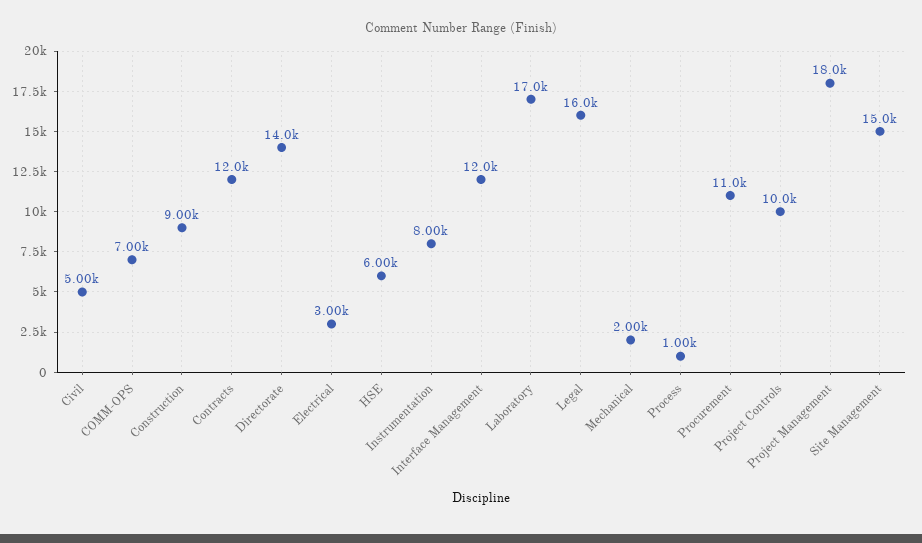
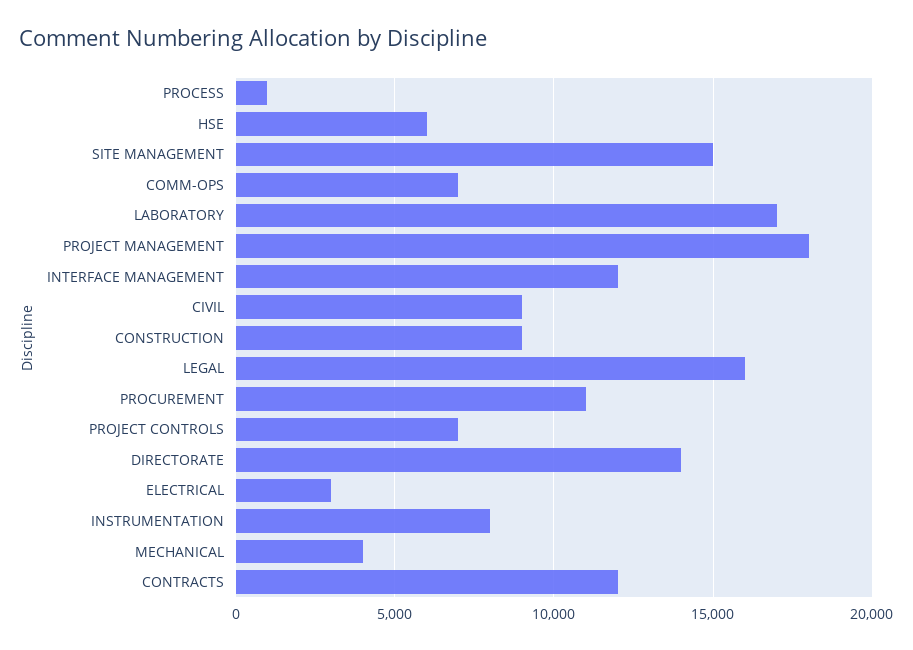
  {
-   "Civil": 5000,
+   "Civil": 9000,
    "COMM-OPS": 7000,
    "Construction": 9000,
    "Contracts": 12000,
    "Directorate": 14000,
    "Electrical": 3000,
    "HSE": 6000,
    "Instrumentation": 8000,
    "Interface Management": 12000,
    "Laboratory": 17000,
    "Legal": 16000,
-   "Mechanical": 2000,
+   "Mechanical": 4000,
    "Process": 1000,
    "Procurement": 11000,
-   "Project Controls": 10000,
+   "Project Controls": 7000,
    "Project Management": 18000,
    "Site Management": 15000
  }

